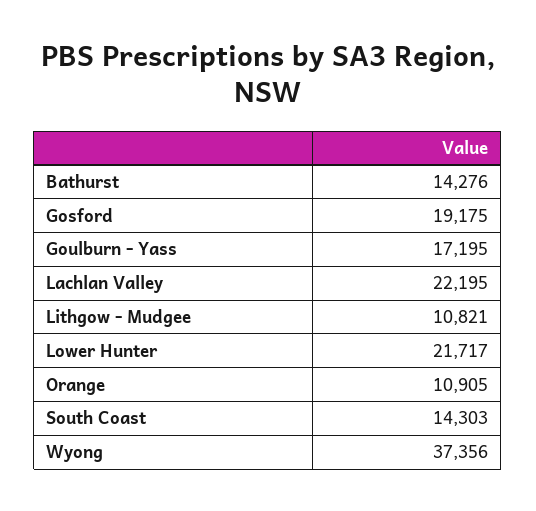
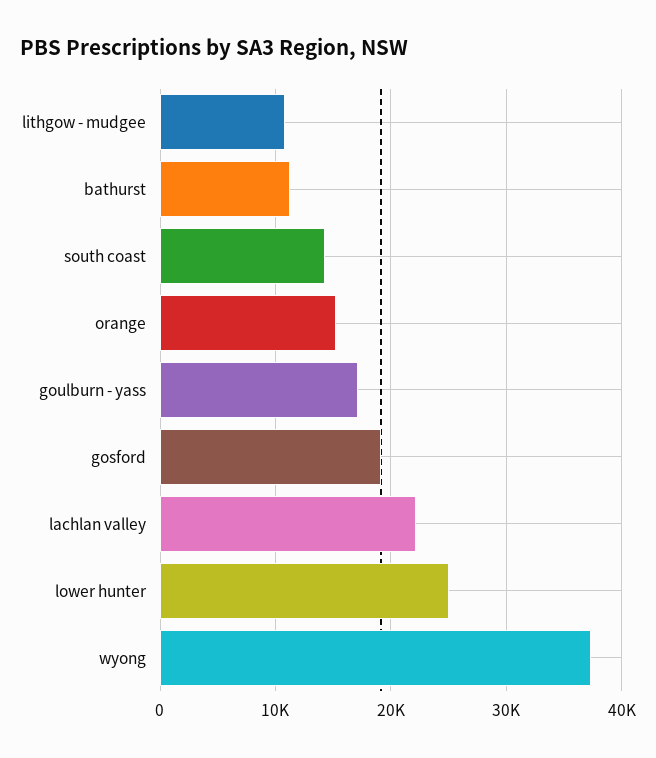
  {
-   "Bathurst": 14276,
+   "Bathurst": 11000,
    "Gosford": 19175,
    "Goulburn - Yass": 17195,
    "Lachlan Valley": 22195,
    "Lithgow - Mudgee": 10821,
-   "Lower Hunter": 21717,
+   "Lower Hunter": 25000,
-   "Orange": 10905,
+   "Orange": 15000,
    "South Coast": 14303,
    "Wyong": 37356
  }

